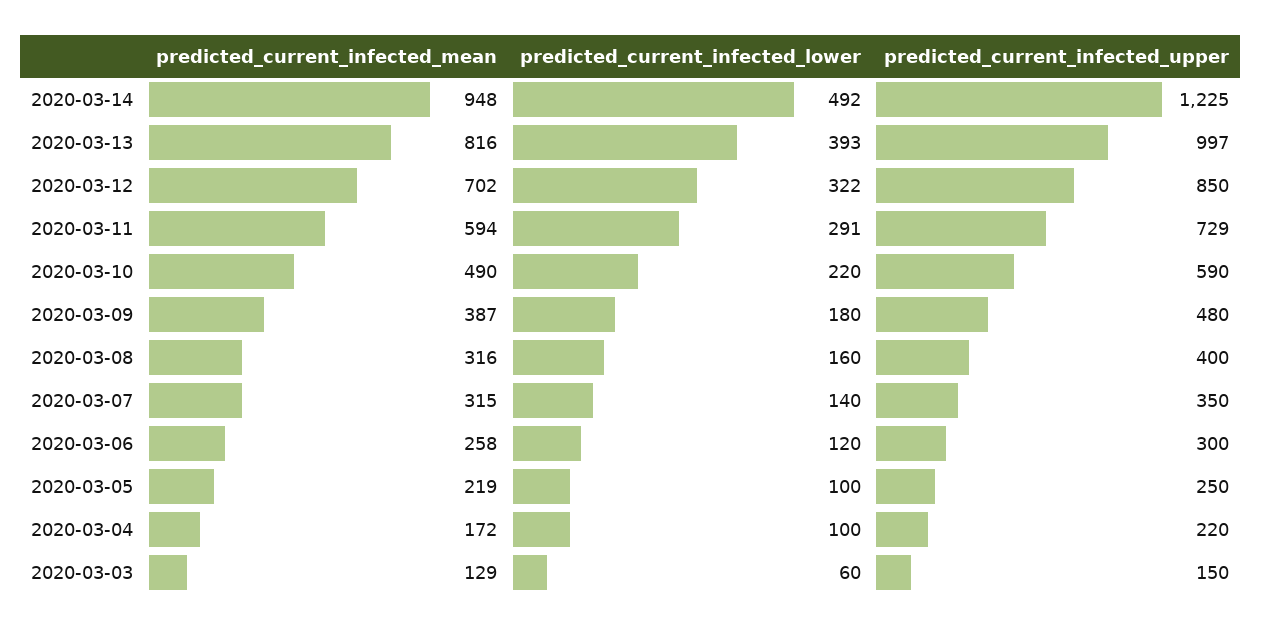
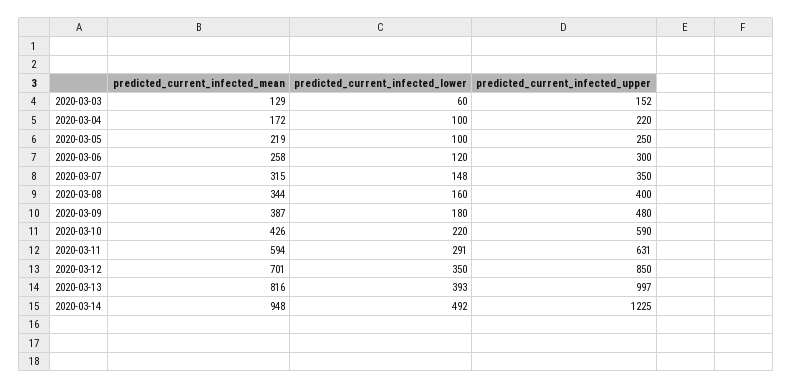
  {
    "predicted_current_infected_mean": {
      "2020-03-14": 948,
      "2020-03-13": 816,
-     "2020-03-12": 702,
+     "2020-03-12": 701,
      "2020-03-11": 594,
-     "2020-03-10": 490,
+     "2020-03-10": 426,
      "2020-03-09": 387,
-     "2020-03-08": 316,
+     "2020-03-08": 344,
      "2020-03-07": 315,
      "2020-03-06": 258,
      "2020-03-05": 219,
      "2020-03-04": 172,
      "2020-03-03": 129
    },
    "predicted_current_infected_lower": {
      "2020-03-14": 492,
      "2020-03-13": 393,
-     "2020-03-12": 322,
+     "2020-03-12": 350,
      "2020-03-11": 291,
      "2020-03-10": 220,
      "2020-03-09": 180,
      "2020-03-08": 160,
-     "2020-03-07": 140,
+     "2020-03-07": 148,
      "2020-03-06": 120,
      "2020-03-05": 100,
      "2020-03-04": 100,
      "2020-03-03": 60
    },
    "predicted_current_infected_upper": {
      "2020-03-14": 1225,
      "2020-03-13": 997,
      "2020-03-12": 850,
-     "2020-03-11": 729,
+     "2020-03-11": 631,
      "2020-03-10": 590,
      "2020-03-09": 480,
      "2020-03-08": 400,
      "2020-03-07": 350,
      "2020-03-06": 300,
      "2020-03-05": 250,
      "2020-03-04": 220,
-     "2020-03-03": 150
+     "2020-03-03": 152
    }
  }

